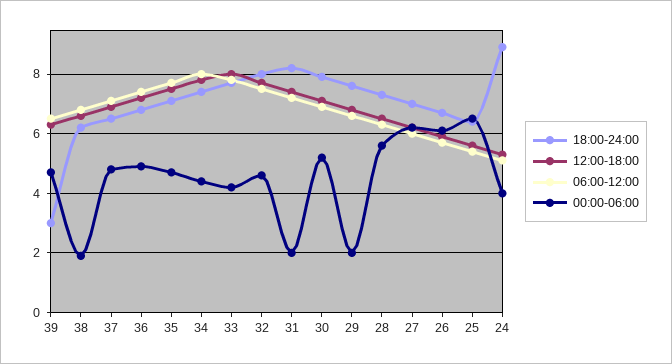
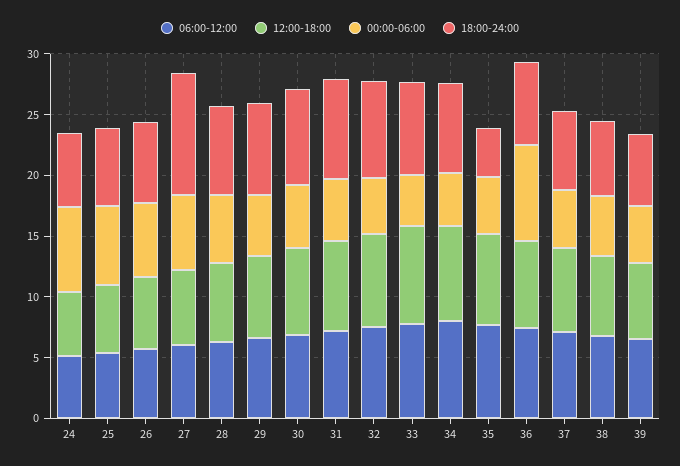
  {
    "18:00-24:00": {
-     "39": 3,
+     "39": 6,
      "38": 6,
      "37": 6.5,
      "36": 7,
-     "35": 7,
+     "35": 4,
      "34": 7.5,
      "33": 7.5,
      "32": 8,
      "31": 8,
      "30": 8,
      "29": 7.5,
      "28": 7.5,
-     "27": 7,
+     "27": 10,
      "26": 6.5,
      "25": 6.5,
-     "24": 9
+     "24": 6
    },
    "12:00-18:00": {
      "39": 6.5,
      "38": 6.5,
      "37": 7,
      "36": 7,
      "35": 7.5,
      "34": 8,
      "33": 8,
      "32": 7.5,
      "31": 7.5,
      "30": 7,
      "29": 7,
      "28": 6.5,
      "27": 6,
      "26": 6,
      "25": 5.5,
      "24": 5.5
    },
    "06:00-12:00": {
      "39": 6.5,
      "38": 7,
      "37": 7,
      "36": 7.5,
      "35": 7.5,
      "34": 8,
      "33": 8,
      "32": 7.5,
      "31": 7,
      "30": 7,
      "29": 6.5,
      "28": 6.5,
      "27": 6,
      "26": 5.5,
      "25": 5.5,
      "24": 5
    },
    "00:00-06:00": {
      "39": 4.5,
-     "38": 2,
+     "38": 5,
      "37": 5,
-     "36": 5,
+     "36": 8,
      "35": 4.5,
      "34": 4.5,
      "33": 4,
      "32": 4.5,
-     "31": 2,
+     "31": 5,
      "30": 5,
-     "29": 2,
+     "29": 5,
      "28": 5.5,
      "27": 6,
      "26": 6,
      "25": 6.5,
-     "24": 4
+     "24": 7
    }
  }

